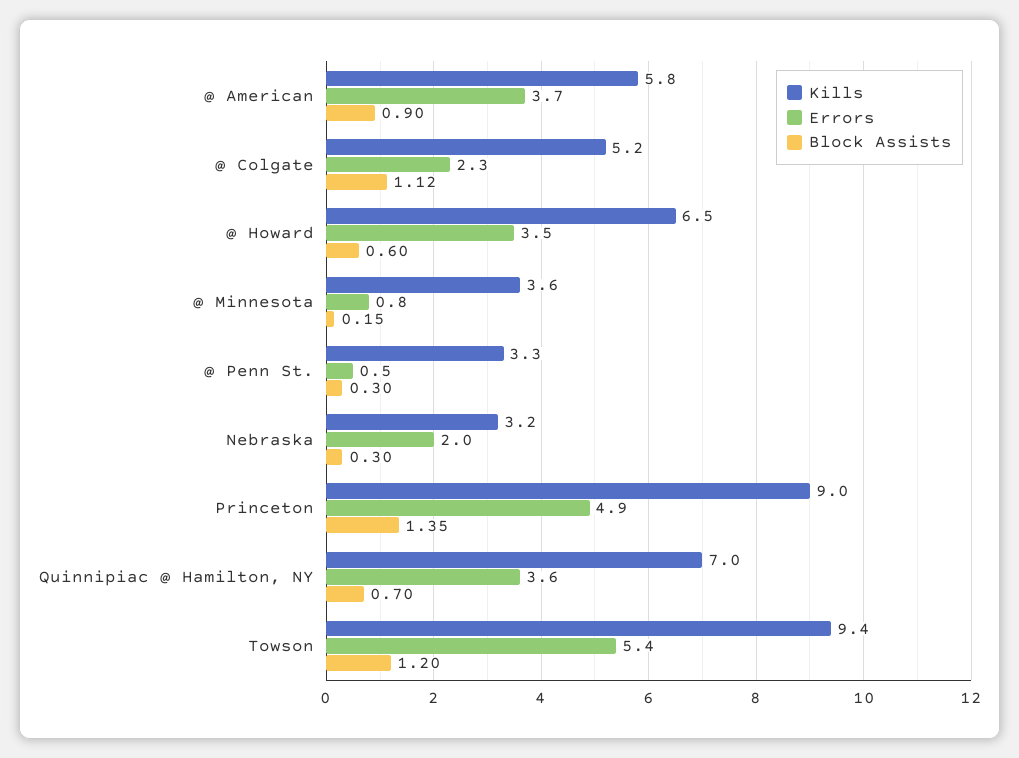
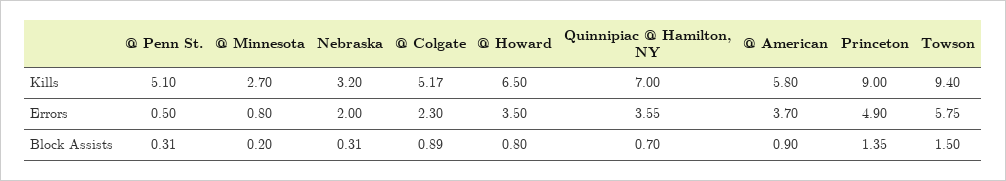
  {
    "Kills": {
      "@ American": 5.8,
      "@ Colgate": 5.17,
      "@ Howard": 6.5,
-     "@ Minnesota": 3.6,
+     "@ Minnesota": 2.7,
-     "@ Penn St.": 3.3,
+     "@ Penn St.": 5.1,
      "Nebraska": 3.2,
      "Princeton": 9,
      "Quinnipiac @ Hamilton, NY": 7,
      "Towson": 9.4
    },
    "Errors": {
      "@ American": 3.7,
      "@ Colgate": 2.3,
      "@ Howard": 3.5,
      "@ Minnesota": 0.8,
      "@ Penn St.": 0.5,
      "Nebraska": 2,
      "Princeton": 4.9,
      "Quinnipiac @ Hamilton, NY": 3.55,
-     "Towson": 5.4
+     "Towson": 5.75
    },
    "Block Assists": {
      "@ American": 0.9,
-     "@ Colgate": 1.12,
+     "@ Colgate": 0.89,
-     "@ Howard": 0.6,
+     "@ Howard": 0.8,
-     "@ Minnesota": 0.15,
+     "@ Minnesota": 0.2,
-     "@ Penn St.": 0.3,
+     "@ Penn St.": 0.31,
-     "Nebraska": 0.3,
+     "Nebraska": 0.31,
      "Princeton": 1.35,
      "Quinnipiac @ Hamilton, NY": 0.7,
-     "Towson": 1.2
+     "Towson": 1.5
    }
  }

